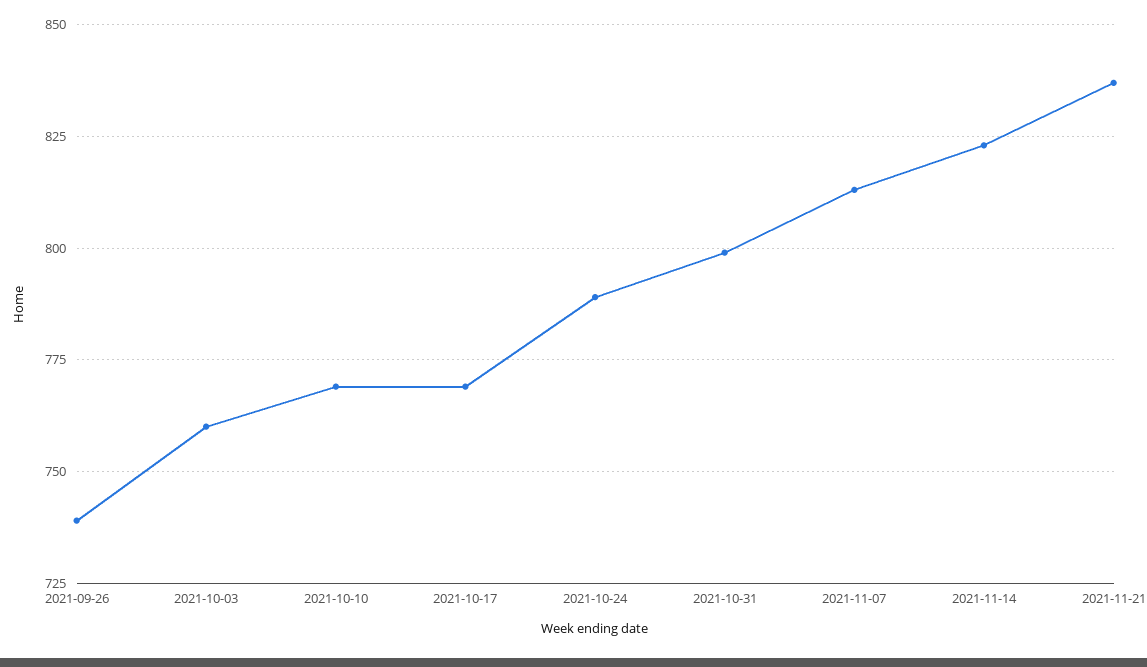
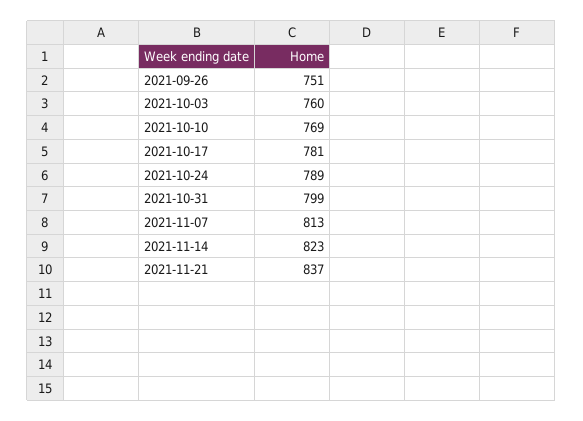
  {
-   "2021-09-26": 740,
+   "2021-09-26": 751,
    "2021-10-03": 760,
    "2021-10-10": 769,
-   "2021-10-17": 770,
+   "2021-10-17": 781,
    "2021-10-24": 789,
    "2021-10-31": 799,
    "2021-11-07": 813,
    "2021-11-14": 823,
    "2021-11-21": 837
  }

